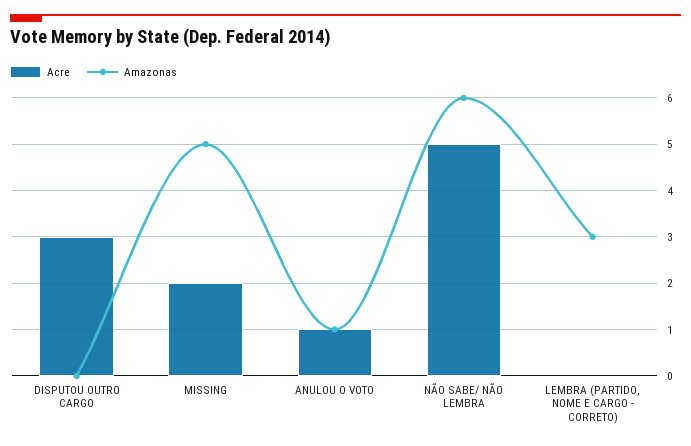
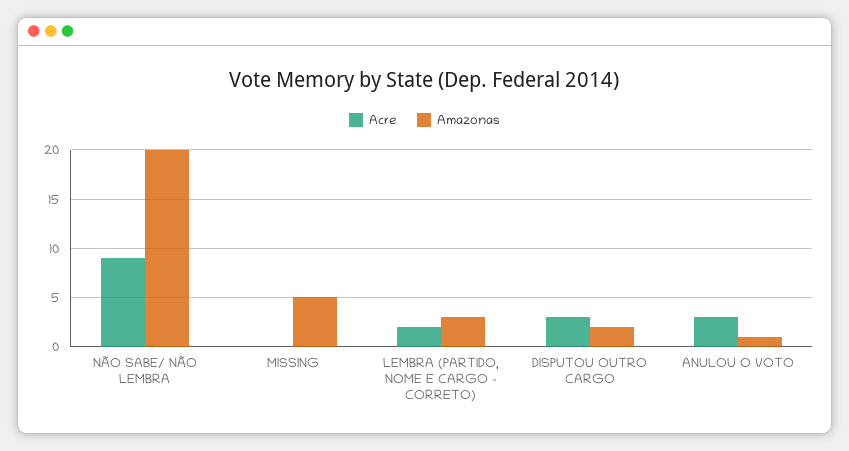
  {
    "Acre": {
      "DISPUTOU OUTRO CARGO": 3,
-     "MISSING": 2,
+     "MISSING": 0,
-     "ANULOU O VOTO": 1,
+     "ANULOU O VOTO": 3,
-     "NÃO SABE/ NÃO LEMBRA": 5,
+     "NÃO SABE/ NÃO LEMBRA": 9,
-     "LEMBRA (PARTIDO, NOME E CARGO - CORRETO)": 0
+     "LEMBRA (PARTIDO, NOME E CARGO - CORRETO)": 2
    },
    "Amazonas": {
-     "DISPUTOU OUTRO CARGO": 0,
+     "DISPUTOU OUTRO CARGO": 2,
      "MISSING": 5,
      "ANULOU O VOTO": 1,
-     "NÃO SABE/ NÃO LEMBRA": 6,
+     "NÃO SABE/ NÃO LEMBRA": 20,
      "LEMBRA (PARTIDO, NOME E CARGO - CORRETO)": 3
    }
  }

